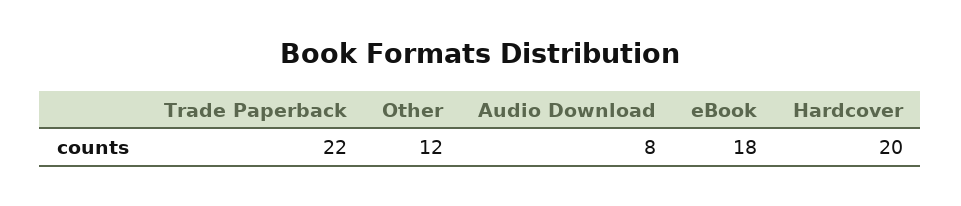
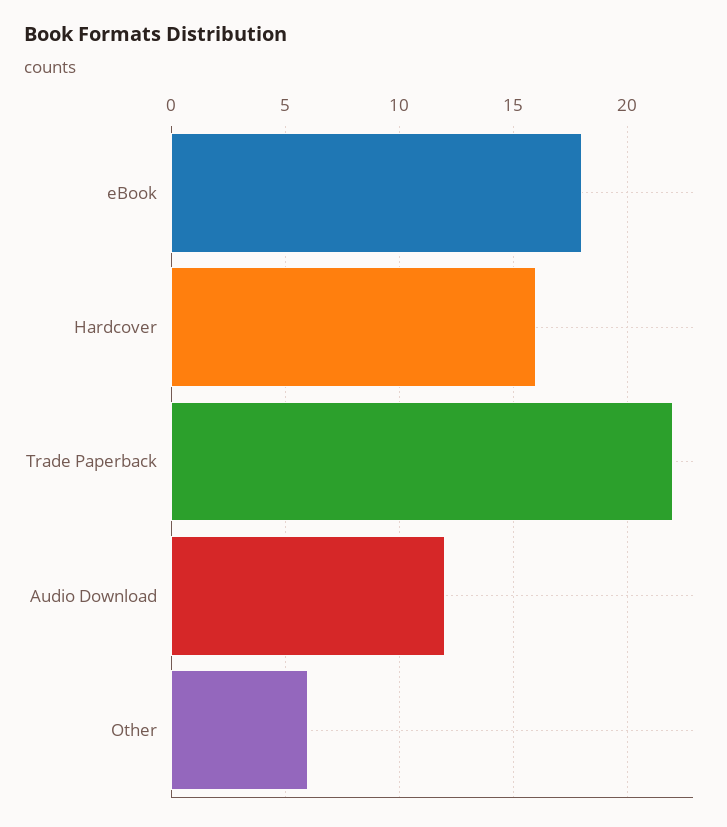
  {
    "Trade Paperback": 22,
-   "Other": 12,
+   "Other": 6,
-   "Audio Download": 8,
+   "Audio Download": 12,
    "eBook": 18,
-   "Hardcover": 20
+   "Hardcover": 16
  }

